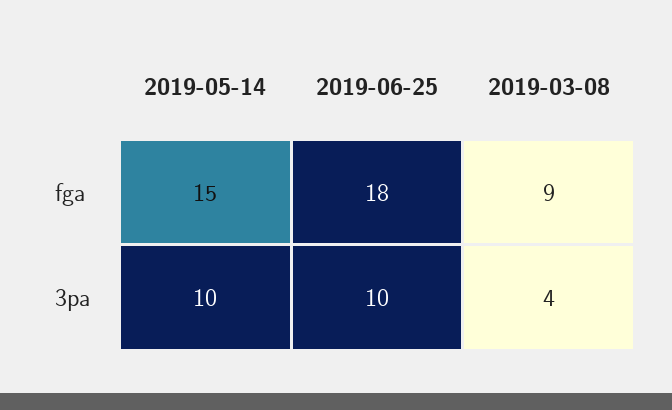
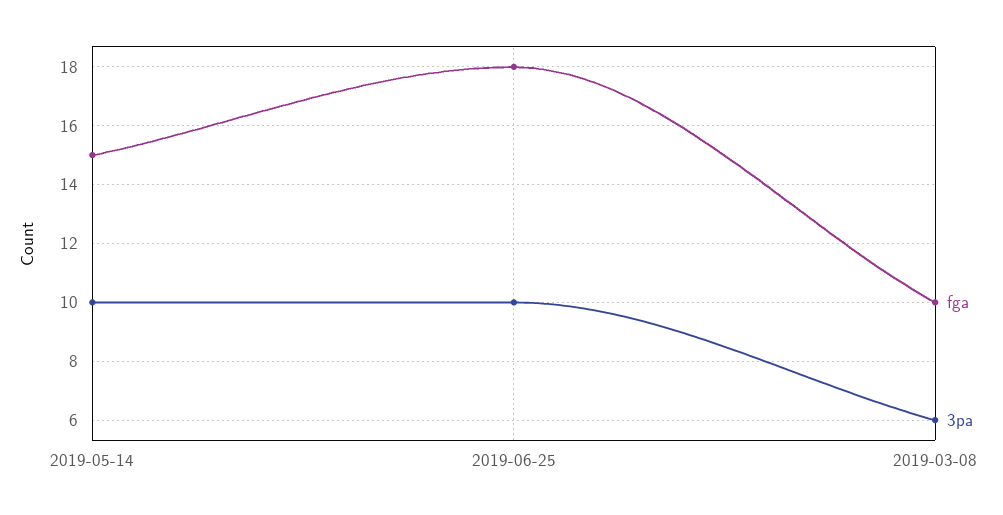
  {
    "fga": {
      "2019-05-14": 15,
      "2019-06-25": 18,
-     "2019-03-08": 9
+     "2019-03-08": 10
    },
    "3pa": {
      "2019-05-14": 10,
      "2019-06-25": 10,
-     "2019-03-08": 4
+     "2019-03-08": 6
    }
  }

